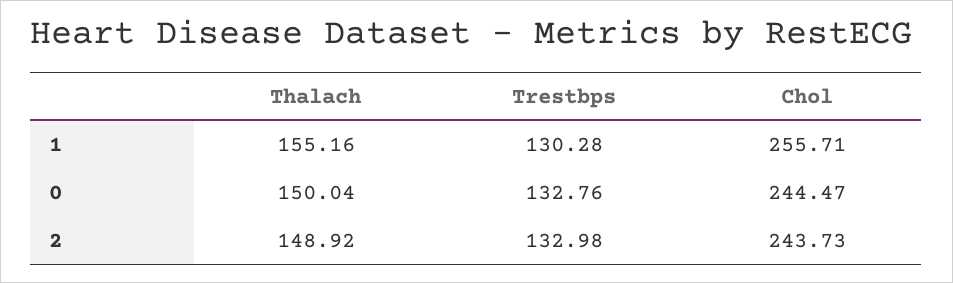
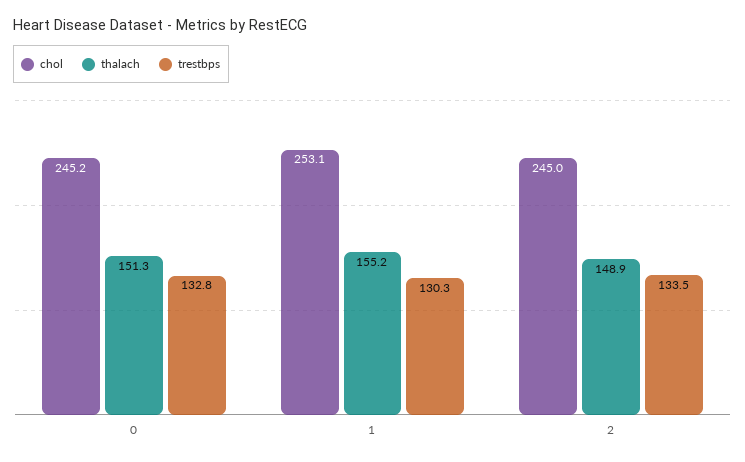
  {
    "Thalach": {
      "1": 155.16,
-     "0": 150.04,
+     "0": 151.3,
      "2": 148.92
    },
    "Trestbps": {
      "1": 130.28,
      "0": 132.76,
-     "2": 132.98
+     "2": 133.5
    },
    "Chol": {
-     "1": 255.71,
+     "1": 253.1,
-     "0": 244.47,
+     "0": 245.2,
-     "2": 243.73
+     "2": 245
    }
  }

